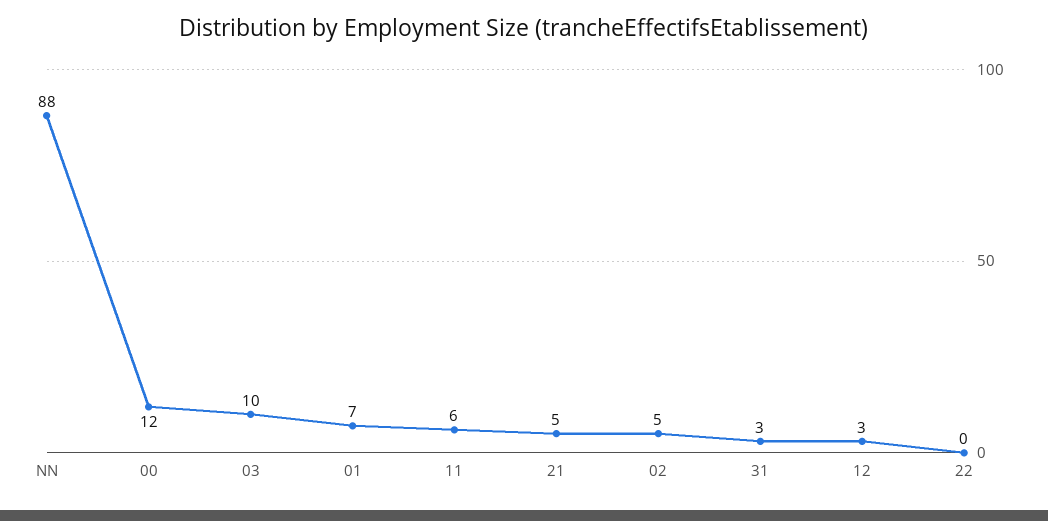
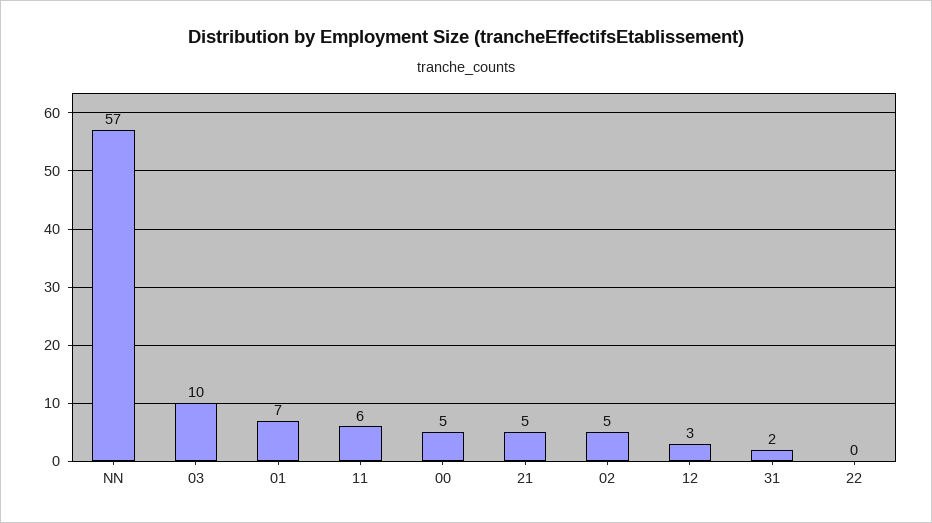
  {
-   "NN": 88,
+   "NN": 57,
-   "00": 12,
+   "00": 5,
    "03": 10,
    "01": 7,
    "11": 6,
    "21": 5,
    "02": 5,
-   "31": 3,
+   "31": 2,
    "12": 3,
    "22": 0
  }

